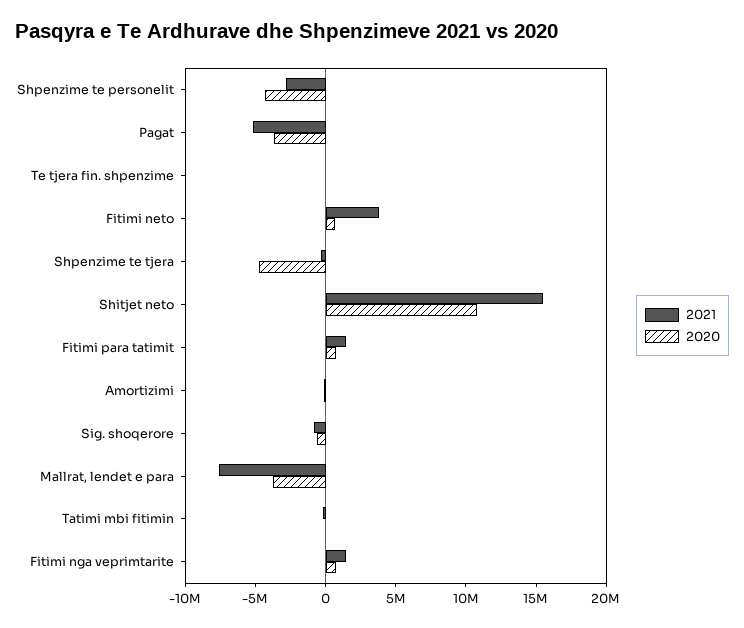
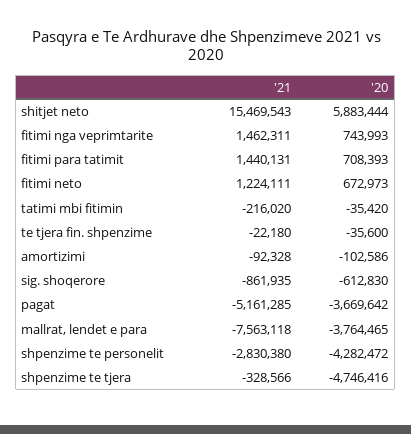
  {
    "2021": {
      "Shpenzime te personelit": -2830380,
      "Pagat": -5161285,
      "Te tjera fin. shpenzime": -22180,
-     "Fitimi neto": 4000000,
+     "Fitimi neto": 1224111,
      "Shpenzime te tjera": -328566,
      "Shitjet neto": 15469543,
      "Fitimi para tatimit": 1440131,
      "Amortizimi": -92328,
      "Sig. shoqerore": -861935,
      "Mallrat, lendet e para": -7563118,
      "Tatimi mbi fitimin": -216020,
      "Fitimi nga veprimtarite": 1462311
    },
    "2020": {
      "Shpenzime te personelit": -4282472,
      "Pagat": -3669642,
      "Te tjera fin. shpenzime": -35600,
      "Fitimi neto": 672973,
      "Shpenzime te tjera": -4746416,
-     "Shitjet neto": 11000000,
+     "Shitjet neto": 5883444,
      "Fitimi para tatimit": 708393,
      "Amortizimi": -102586,
      "Sig. shoqerore": -612830,
      "Mallrat, lendet e para": -3764465,
      "Tatimi mbi fitimin": -35420,
      "Fitimi nga veprimtarite": 743993
    }
  }

